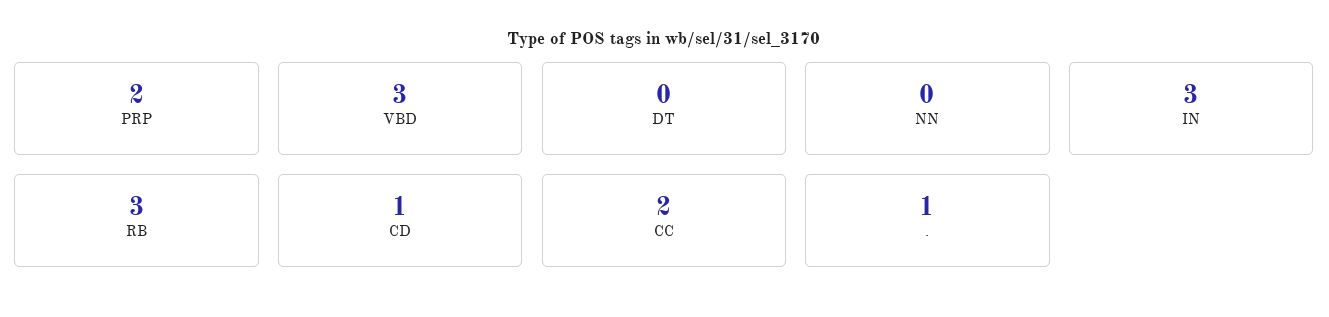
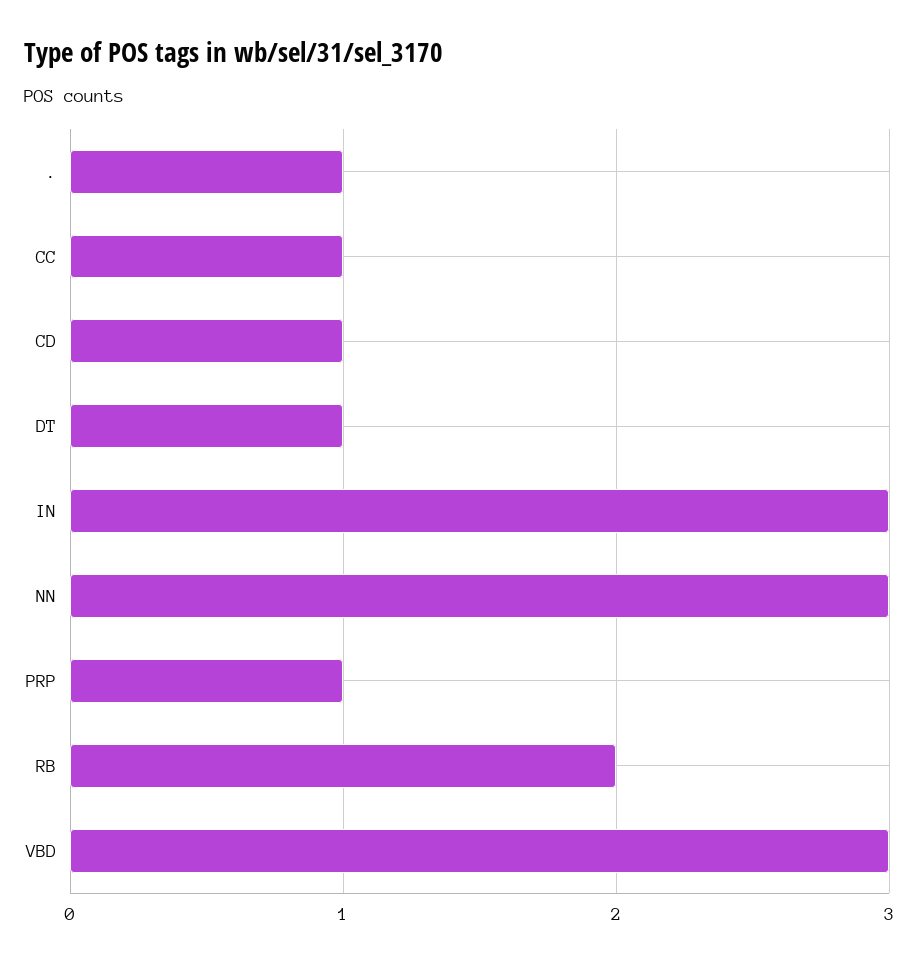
  {
-   "PRP": 2,
+   "PRP": 1,
    "VBD": 3,
-   "DT": 0,
+   "DT": 1,
-   "NN": 0,
+   "NN": 3,
    "IN": 3,
-   "RB": 3,
+   "RB": 2,
    "CD": 1,
-   "CC": 2,
+   "CC": 1,
    ".": 1
  }

